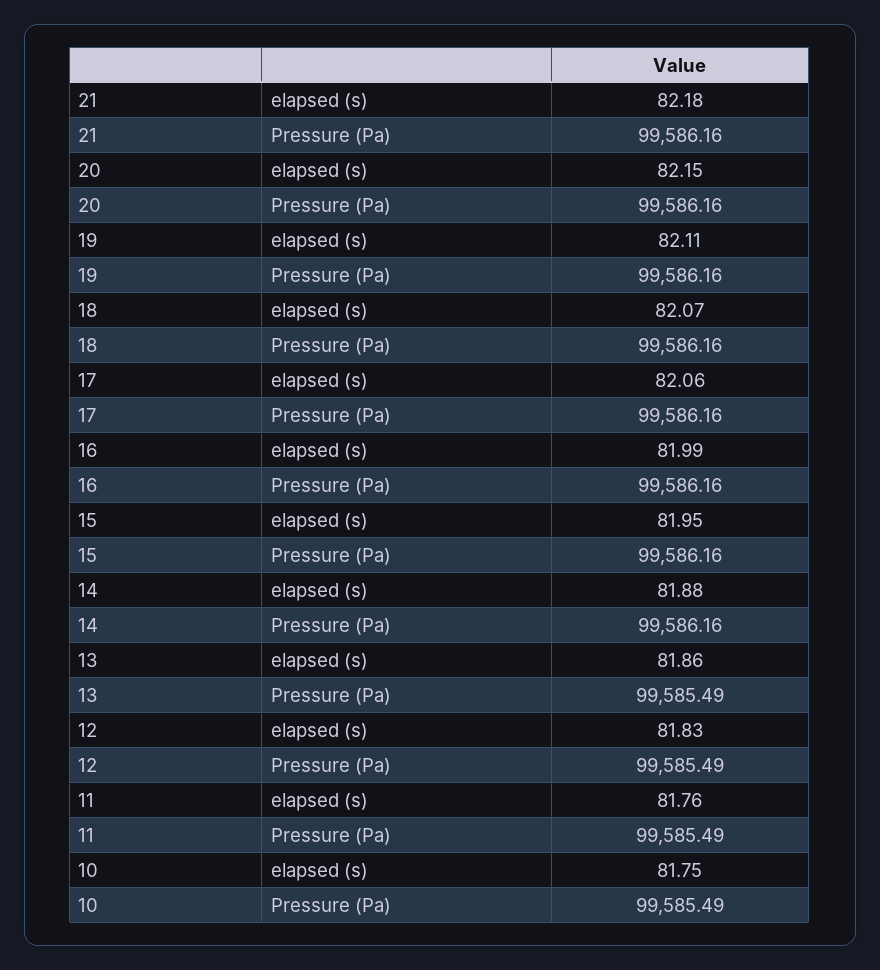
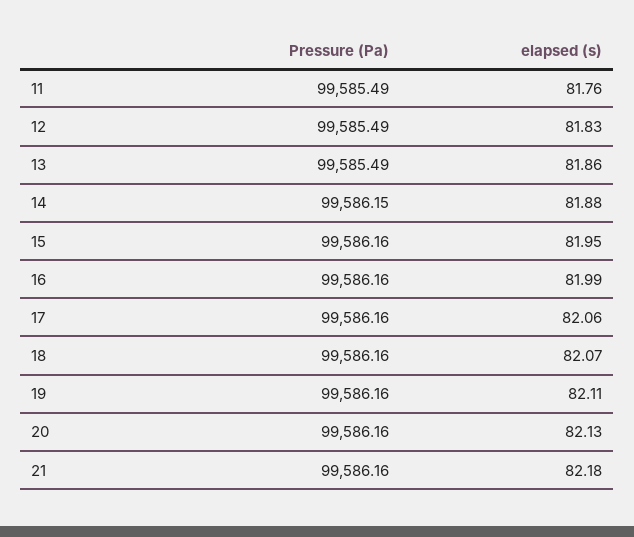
  {
    "21": {
      "elapsed (s)": 82.18,
      "Pressure (Pa)": 99586.16
    },
    "20": {
-     "elapsed (s)": 82.15,
+     "elapsed (s)": 82.13,
      "Pressure (Pa)": 99586.16
    },
    "19": {
      "elapsed (s)": 82.11,
      "Pressure (Pa)": 99586.16
    },
    "18": {
      "elapsed (s)": 82.07,
      "Pressure (Pa)": 99586.16
    },
    "17": {
      "elapsed (s)": 82.06,
      "Pressure (Pa)": 99586.16
    },
    "16": {
      "elapsed (s)": 81.99,
      "Pressure (Pa)": 99586.16
    },
    "15": {
      "elapsed (s)": 81.95,
      "Pressure (Pa)": 99586.16
    },
    "14": {
      "elapsed (s)": 81.88,
-     "Pressure (Pa)": 99586.16
+     "Pressure (Pa)": 99586.15
    },
    "13": {
      "elapsed (s)": 81.86,
      "Pressure (Pa)": 99585.49
    },
    "12": {
      "elapsed (s)": 81.83,
      "Pressure (Pa)": 99585.49
    },
    "11": {
      "elapsed (s)": 81.76,
      "Pressure (Pa)": 99585.49
-   },
+   }
-   "10": {
-     "elapsed (s)": 81.75,
-     "Pressure (Pa)": 99585.49
-   }
  }

